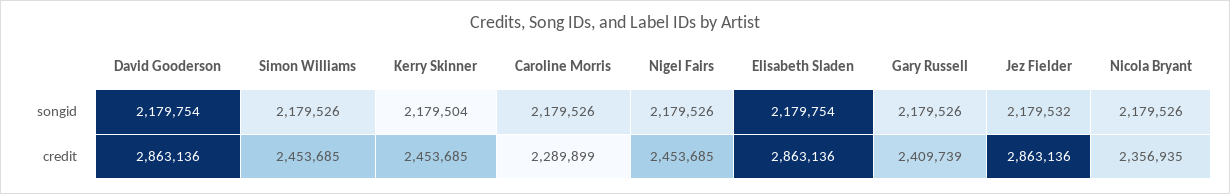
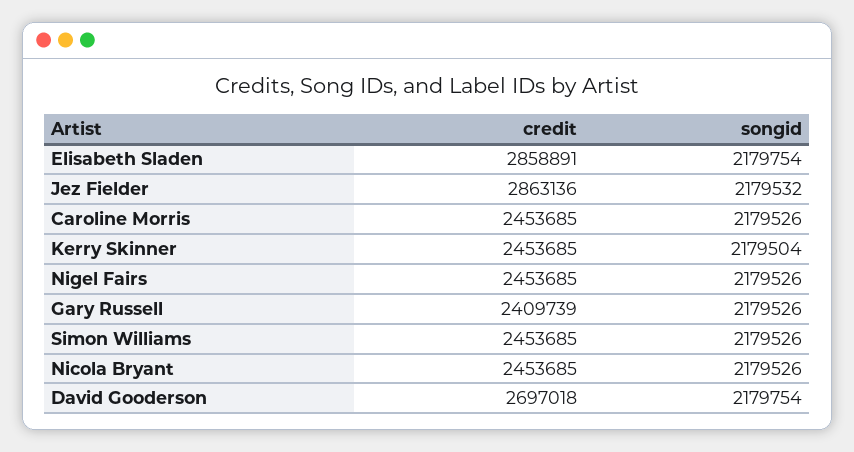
  {
    "David Gooderson": {
      "songid": 2179754,
-     "credit": 2863136
+     "credit": 2697018
    },
    "Simon Williams": {
      "songid": 2179526,
      "credit": 2453685
    },
    "Kerry Skinner": {
      "songid": 2179504,
      "credit": 2453685
    },
    "Caroline Morris": {
      "songid": 2179526,
-     "credit": 2289899
+     "credit": 2453685
    },
    "Nigel Fairs": {
      "songid": 2179526,
      "credit": 2453685
    },
    "Elisabeth Sladen": {
      "songid": 2179754,
-     "credit": 2863136
+     "credit": 2858891
    },
    "Gary Russell": {
      "songid": 2179526,
      "credit": 2409739
    },
    "Jez Fielder": {
      "songid": 2179532,
      "credit": 2863136
    },
    "Nicola Bryant": {
      "songid": 2179526,
-     "credit": 2356935
+     "credit": 2453685
    }
  }

